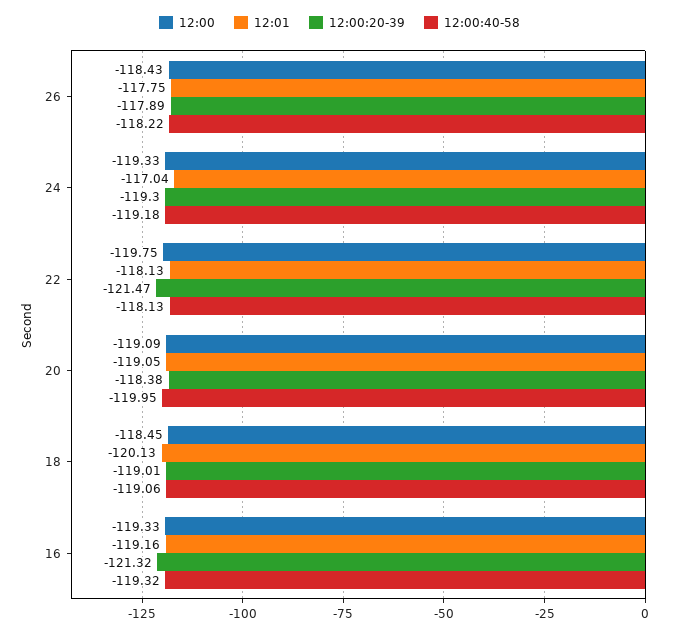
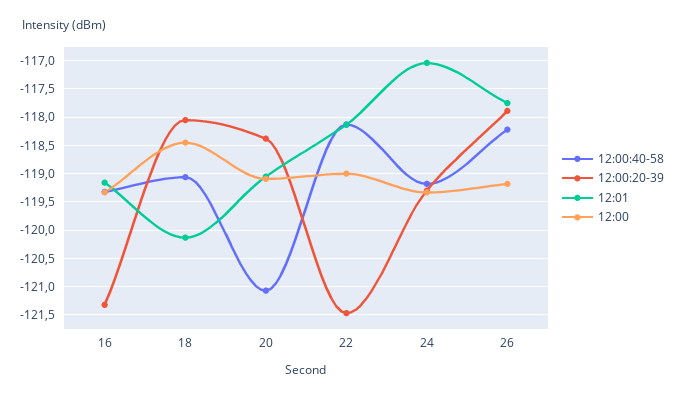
  {
    "12:00": {
-     "26": -118.43,
+     "26": -119.25,
      "24": -119.33,
-     "22": -119.75,
+     "22": -119,
      "20": -119.09,
      "18": -118.45,
      "16": -119.33
    },
    "12:01": {
      "26": -117.75,
      "24": -117.04,
      "22": -118.13,
      "20": -119.05,
      "18": -120.13,
      "16": -119.16
    },
    "12:00:20-39": {
      "26": -117.89,
      "24": -119.3,
      "22": -121.47,
      "20": -118.38,
-     "18": -119.01,
+     "18": -118,
      "16": -121.32
    },
    "12:00:40-58": {
      "26": -118.22,
      "24": -119.18,
      "22": -118.13,
-     "20": -119.95,
+     "20": -121,
      "18": -119.06,
      "16": -119.32
    }
  }

